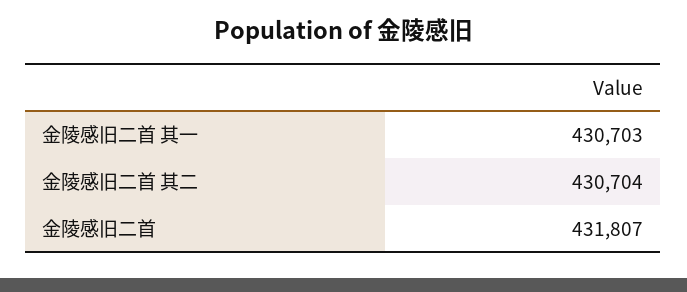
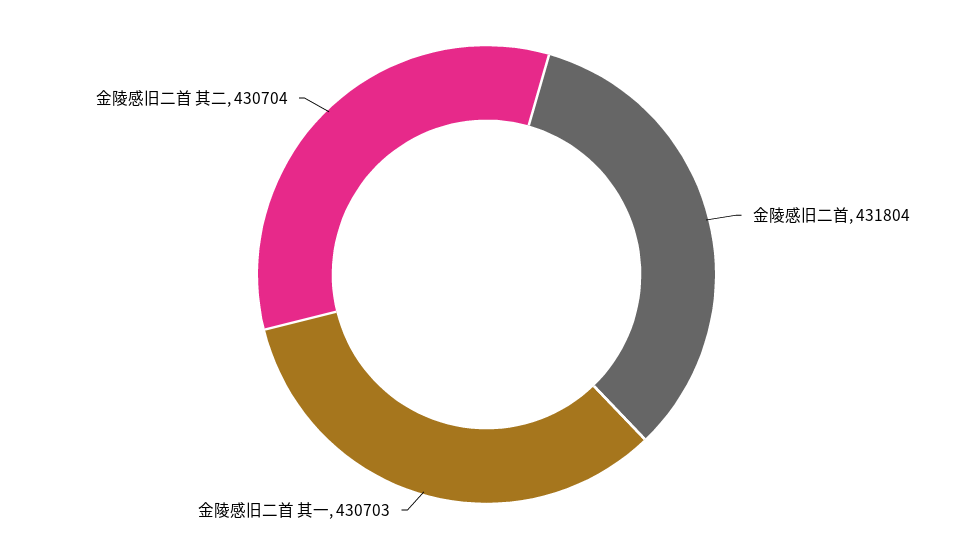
  {
    "金陵感旧二首 其一": 430703,
    "金陵感旧二首 其二": 430704,
-   "金陵感旧二首": 431807
+   "金陵感旧二首": 431804
  }

